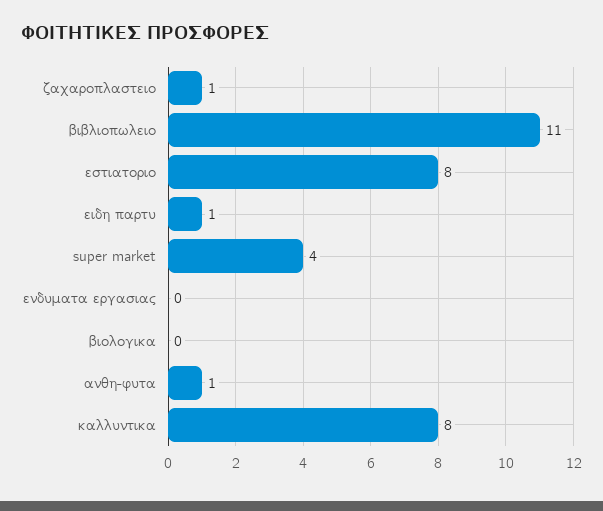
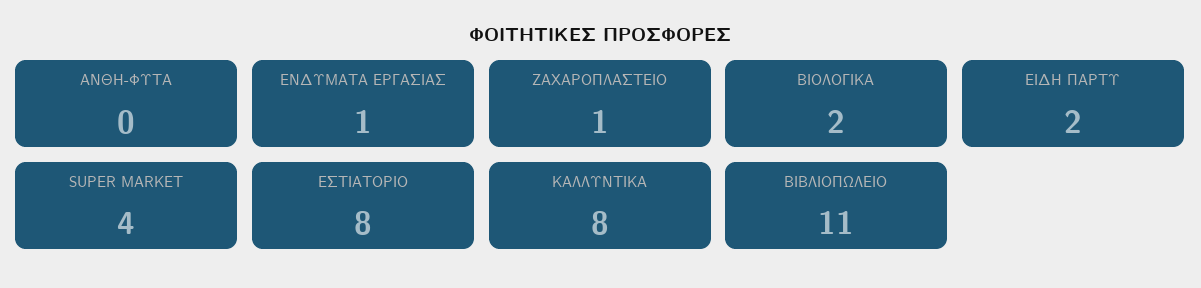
  {
    "ζαχαροπλαστειο": 1,
    "βιβλιοπωλειο": 11,
    "εστιατοριο": 8,
-   "ειδη παρτυ": 1,
+   "ειδη παρτυ": 2,
    "super market": 4,
-   "ενδυματα εργασιας": 0,
+   "ενδυματα εργασιας": 1,
-   "βιολογικα": 0,
+   "βιολογικα": 2,
-   "ανθη-φυτα": 1,
+   "ανθη-φυτα": 0,
    "καλλυντικα": 8
  }

